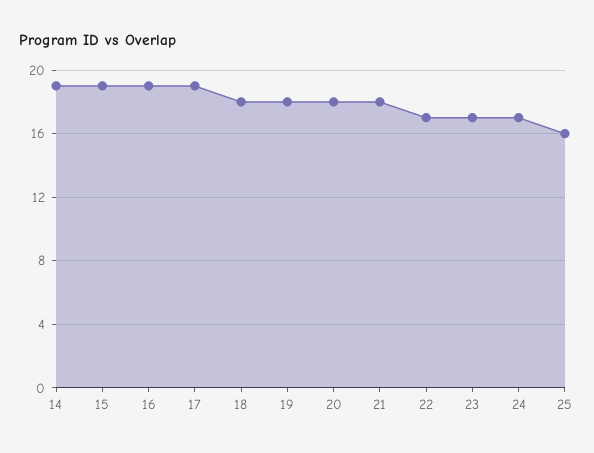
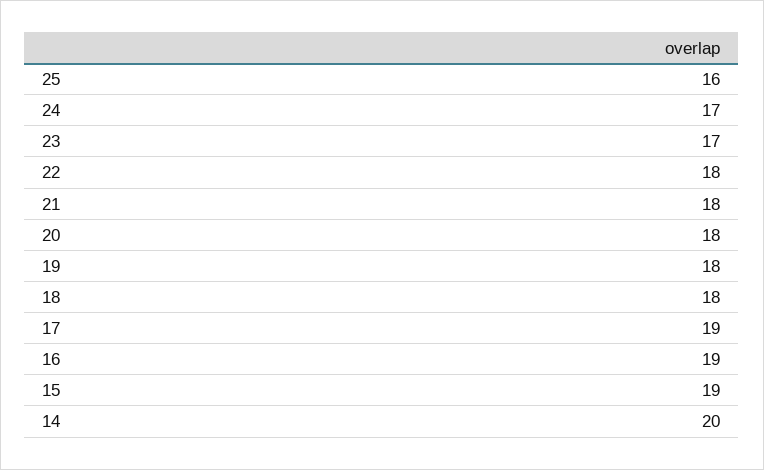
  {
-   "14": 19,
+   "14": 20,
    "15": 19,
    "16": 19,
    "17": 19,
    "18": 18,
    "19": 18,
    "20": 18,
    "21": 18,
-   "22": 17,
+   "22": 18,
    "23": 17,
    "24": 17,
    "25": 16
  }

